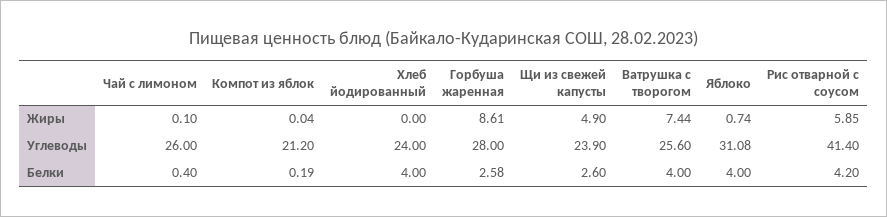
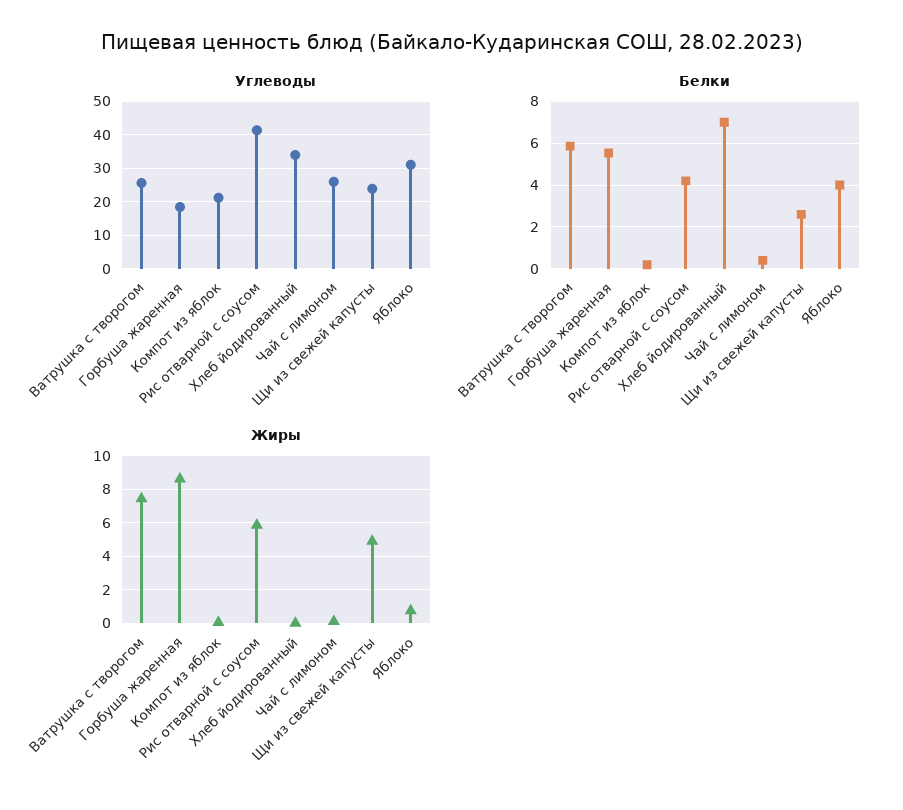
  {
    "Жиры": {
      "Чай с лимоном": 0.1,
      "Компот из яблок": 0.04,
      "Хлеб йодированный": 0,
      "Горбуша жаренная": 8.61,
      "Щи из свежей капусты": 4.9,
      "Ватрушка с творогом": 7.44,
      "Яблоко": 0.74,
      "Рис отварной с соусом": 5.85
    },
    "Углеводы": {
      "Чай с лимоном": 26,
      "Компот из яблок": 21.2,
-     "Хлеб йодированный": 24,
+     "Хлеб йодированный": 34,
-     "Горбуша жаренная": 28,
+     "Горбуша жаренная": 18,
      "Щи из свежей капусты": 23.9,
      "Ватрушка с творогом": 25.6,
      "Яблоко": 31.08,
      "Рис отварной с соусом": 41.4
    },
    "Белки": {
      "Чай с лимоном": 0.4,
      "Компот из яблок": 0.19,
-     "Хлеб йодированный": 4,
+     "Хлеб йодированный": 7,
-     "Горбуша жаренная": 2.58,
+     "Горбуша жаренная": 5.5,
      "Щи из свежей капусты": 2.6,
-     "Ватрушка с творогом": 4,
+     "Ватрушка с творогом": 6,
      "Яблоко": 4,
      "Рис отварной с соусом": 4.2
    }
  }

